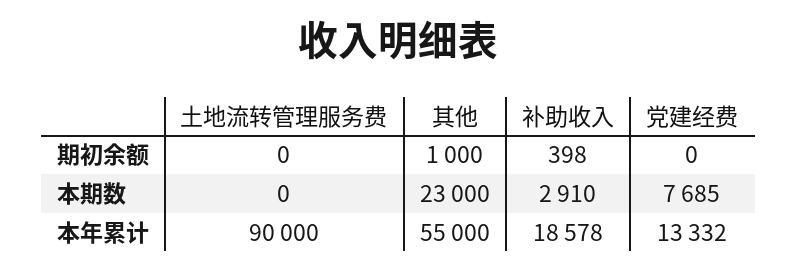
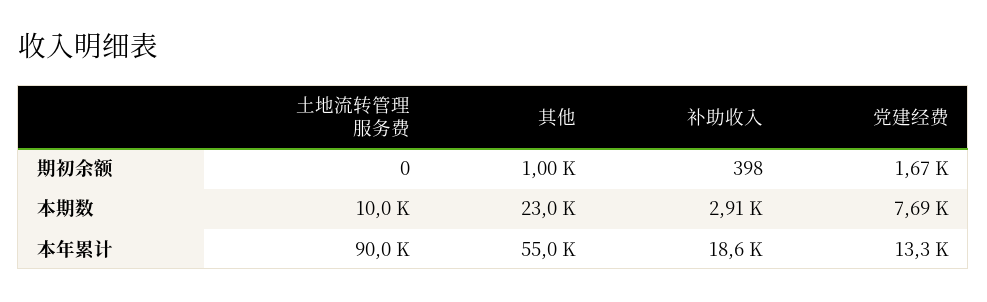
  {
    "土地流转管理服务费": {
      "期初余额": 0,
-     "本期数": 0,
+     "本期数": 10000,
      "本年累计": 90000
    },
    "其他": {
      "期初余额": 1000,
      "本期数": 23000,
      "本年累计": 55000
    },
    "补助收入": {
      "期初余额": 398,
      "本期数": 2910,
      "本年累计": 18578
    },
    "党建经费": {
-     "期初余额": 0,
+     "期初余额": 1670,
      "本期数": 7685,
      "本年累计": 13332
    }
  }

